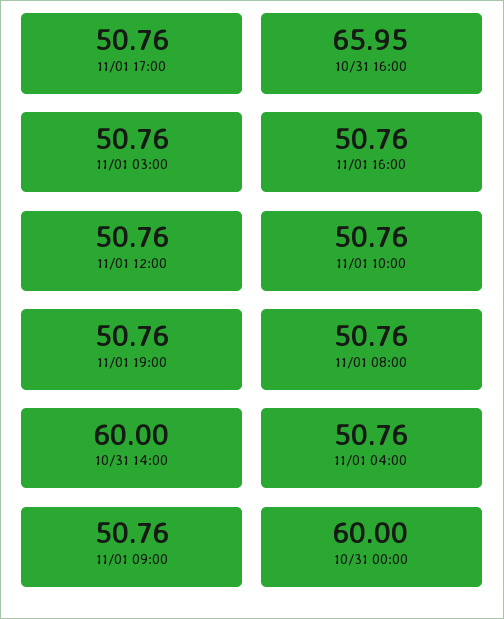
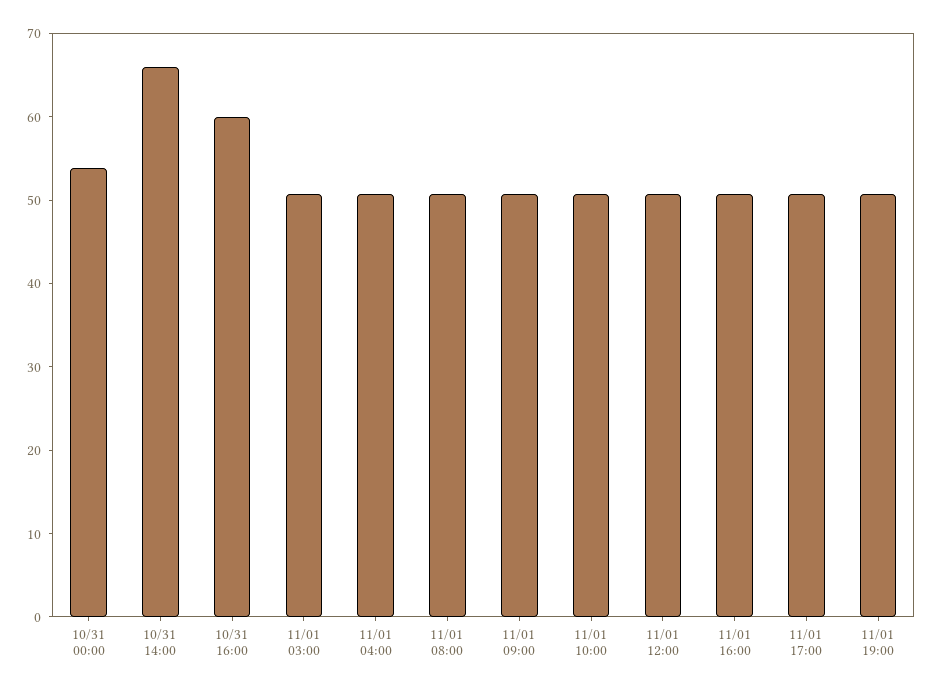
  {
    "11/01 17:00": 50.76,
-   "10/31 16:00": 65.95,
+   "10/31 16:00": 60,
    "11/01 03:00": 50.76,
    "11/01 16:00": 50.76,
    "11/01 12:00": 50.76,
    "11/01 10:00": 50.76,
    "11/01 19:00": 50.76,
    "11/01 08:00": 50.76,
-   "10/31 14:00": 60,
+   "10/31 14:00": 66,
    "11/01 04:00": 50.76,
    "11/01 09:00": 50.76,
-   "10/31 00:00": 60
+   "10/31 00:00": 54
  }

